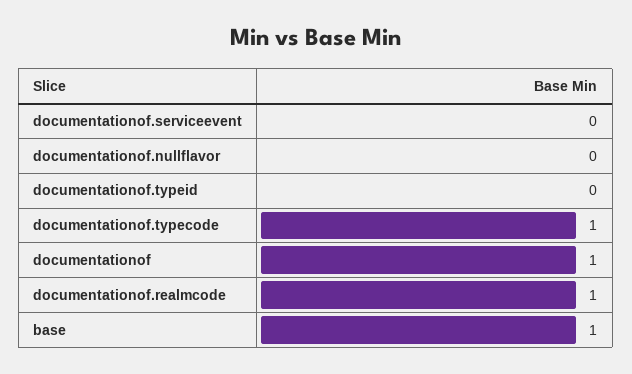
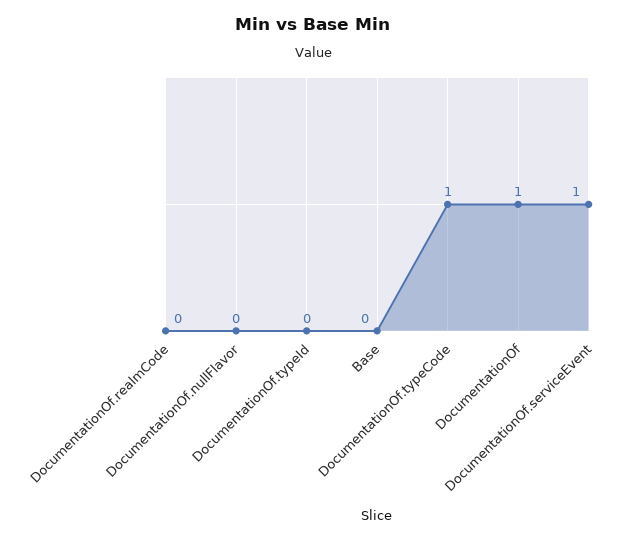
  {
-   "documentationof.serviceevent": 0,
+   "documentationof.serviceevent": 1,
    "documentationof.nullflavor": 0,
    "documentationof.typeid": 0,
    "documentationof.typecode": 1,
    "documentationof": 1,
-   "documentationof.realmcode": 1,
+   "documentationof.realmcode": 0,
-   "base": 1
+   "base": 0
  }

